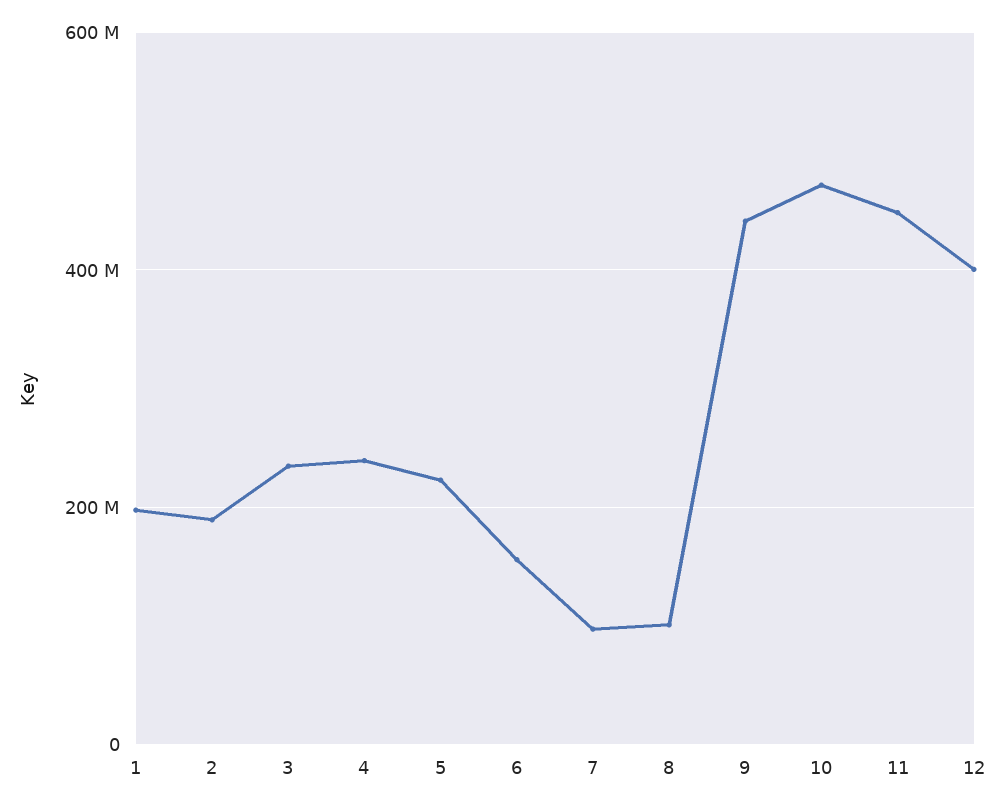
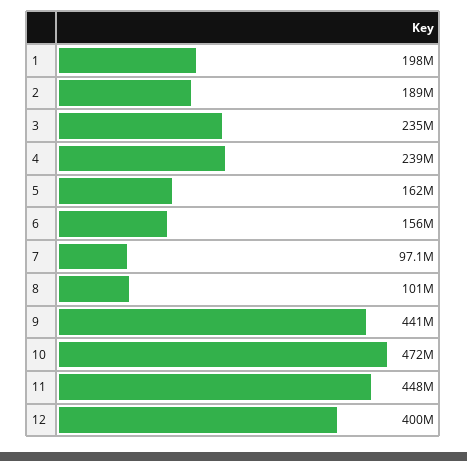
  {
    "1": 198000000,
    "2": 189000000,
    "3": 235000000,
    "4": 239000000,
-   "5": 220000000,
+   "5": 162000000,
    "6": 156000000,
    "7": 97100000,
    "8": 101000000,
    "9": 441000000,
    "10": 472000000,
    "11": 448000000,
    "12": 400000000
  }

